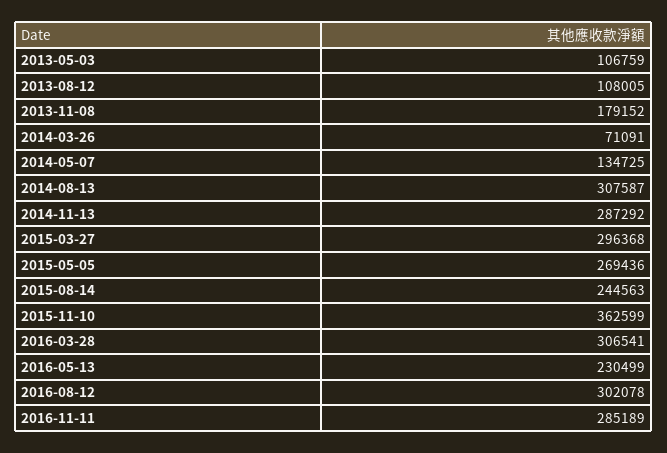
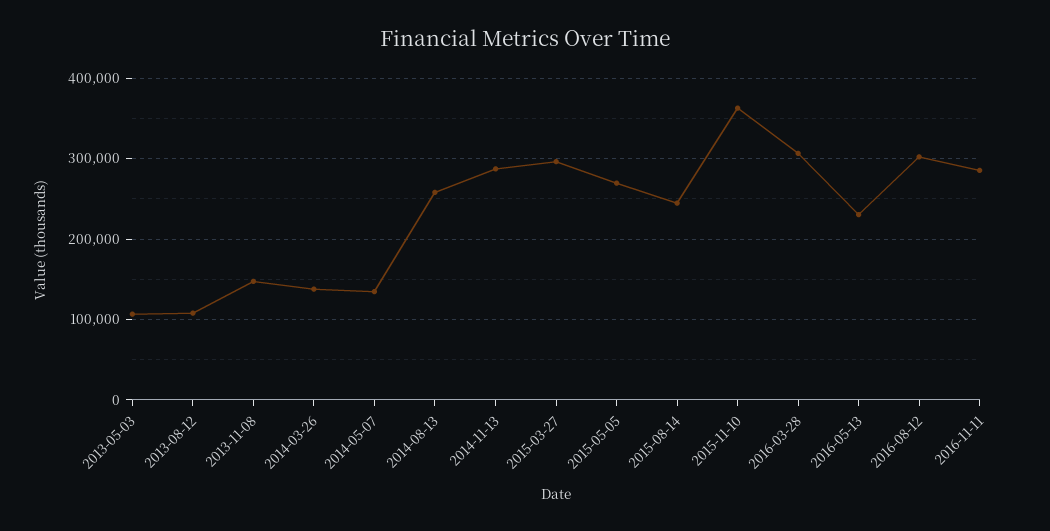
  {
    "2013-05-03": 106759,
    "2013-08-12": 108005,
-   "2013-11-08": 179152,
+   "2013-11-08": 150000,
-   "2014-03-26": 71091,
+   "2014-03-26": 140000,
    "2014-05-07": 134725,
-   "2014-08-13": 307587,
+   "2014-08-13": 260000,
    "2014-11-13": 287292,
    "2015-03-27": 296368,
    "2015-05-05": 269436,
    "2015-08-14": 244563,
    "2015-11-10": 362599,
    "2016-03-28": 306541,
    "2016-05-13": 230499,
    "2016-08-12": 302078,
    "2016-11-11": 285189
  }

